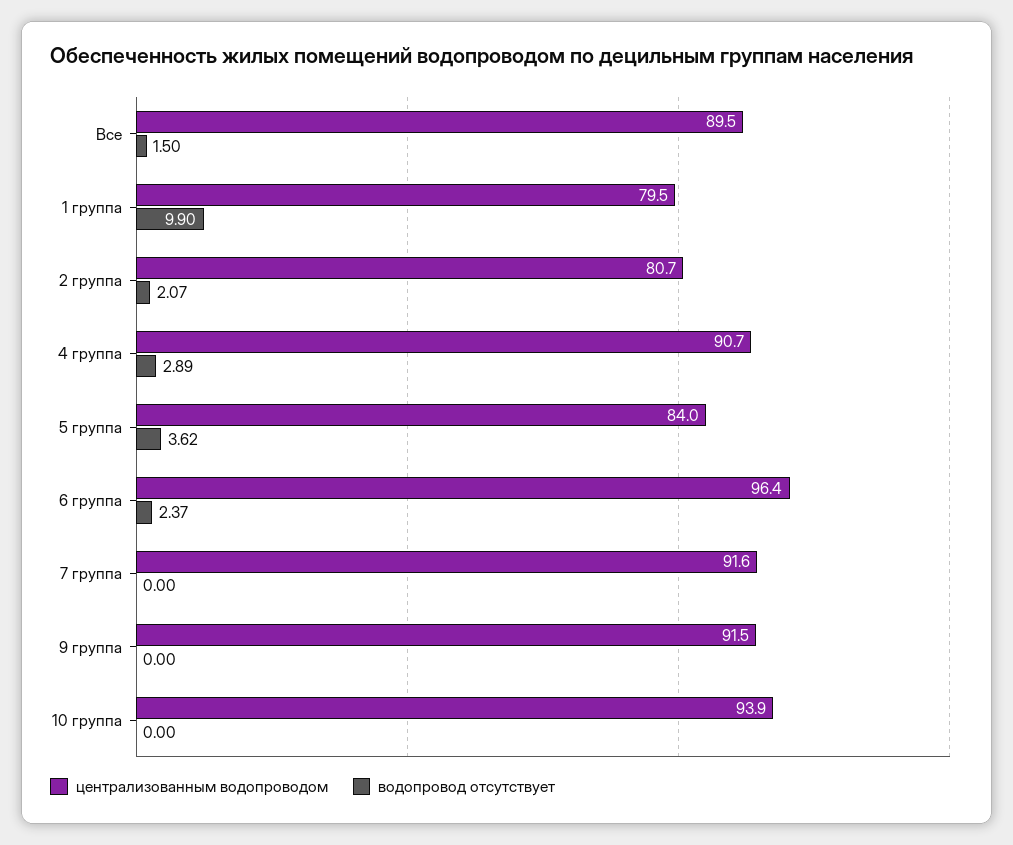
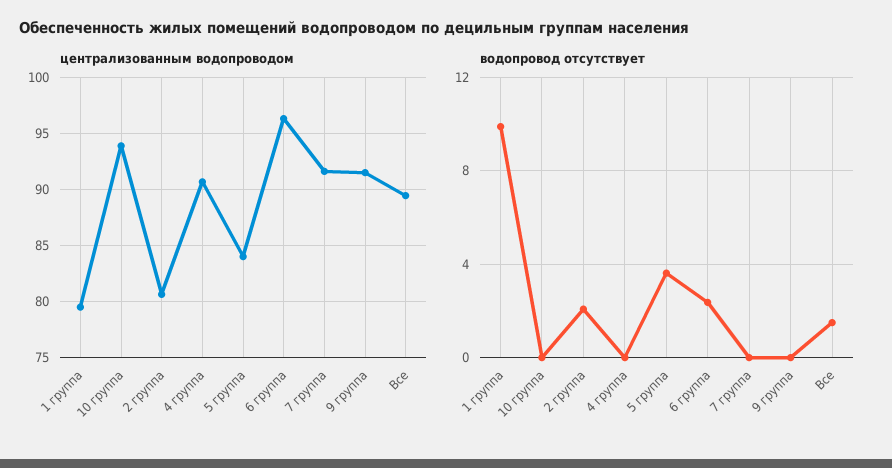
  {
    "централизованным водопроводом": {
      "Все": 89.5,
      "1 группа": 79.5,
      "2 группа": 80.7,
      "4 группа": 90.7,
      "5 группа": 84,
      "6 группа": 96.4,
      "7 группа": 91.6,
      "9 группа": 91.5,
      "10 группа": 93.9
    },
    "водопровод отсутствует": {
      "Все": 1.5,
      "1 группа": 9.9,
      "2 группа": 2.07,
-     "4 группа": 2.89,
+     "4 группа": 0,
      "5 группа": 3.62,
      "6 группа": 2.37,
      "7 группа": 0,
      "9 группа": 0,
      "10 группа": 0
    }
  }

